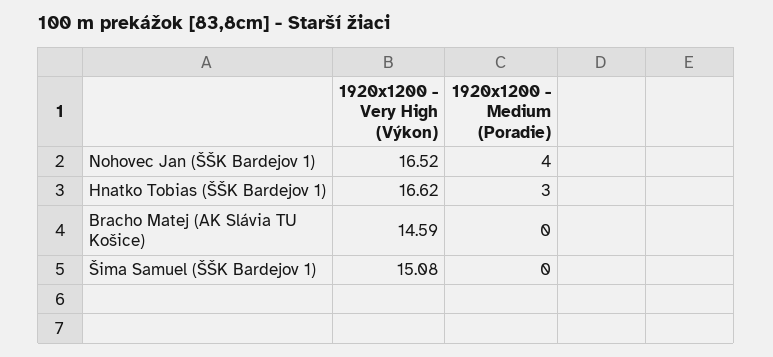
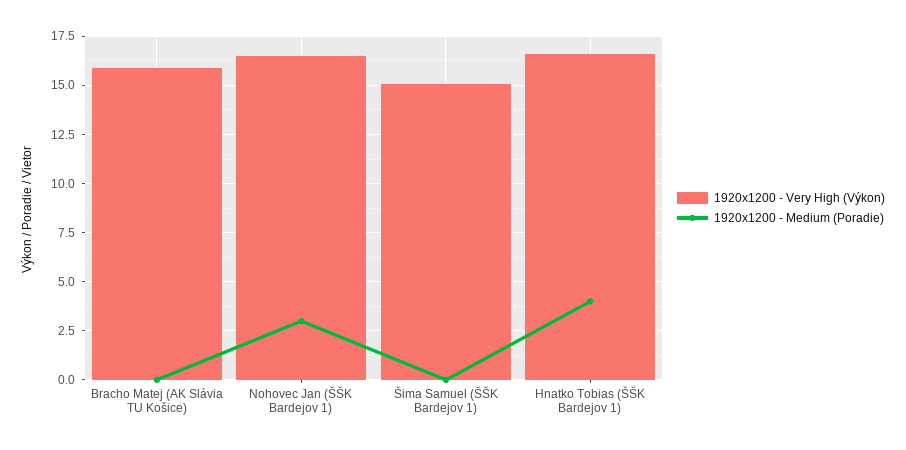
  {
    "1920x1200 - Very High (Výkon)": {
      "Nohovec Jan (ŠŠK Bardejov 1)": 16.52,
      "Hnatko Tobias (ŠŠK Bardejov 1)": 16.62,
-     "Bracho Matej (AK Slávia TU Košice)": 14.59,
+     "Bracho Matej (AK Slávia TU Košice)": 16,
      "Šima Samuel (ŠŠK Bardejov 1)": 15.08
    },
    "1920x1200 - Medium (Poradie)": {
-     "Nohovec Jan (ŠŠK Bardejov 1)": 4,
+     "Nohovec Jan (ŠŠK Bardejov 1)": 3,
-     "Hnatko Tobias (ŠŠK Bardejov 1)": 3,
+     "Hnatko Tobias (ŠŠK Bardejov 1)": 4,
      "Bracho Matej (AK Slávia TU Košice)": 0,
      "Šima Samuel (ŠŠK Bardejov 1)": 0
    }
  }

